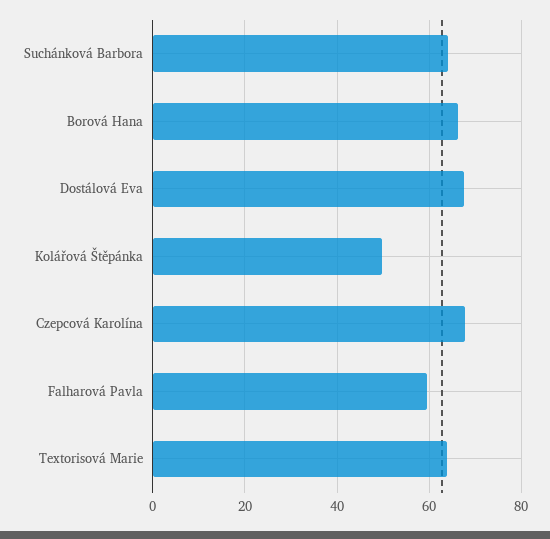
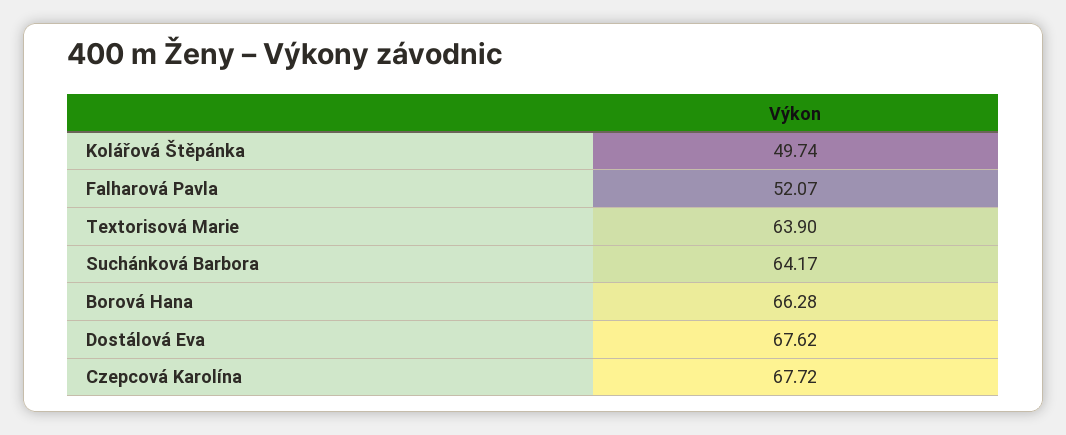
  {
    "Suchánková Barbora": 64.17,
    "Borová Hana": 66.28,
    "Dostálová Eva": 67.62,
    "Kolářová Štěpánka": 49.74,
    "Czepcová Karolína": 67.72,
-   "Falharová Pavla": 60,
+   "Falharová Pavla": 52.07,
    "Textorisová Marie": 63.9
  }

